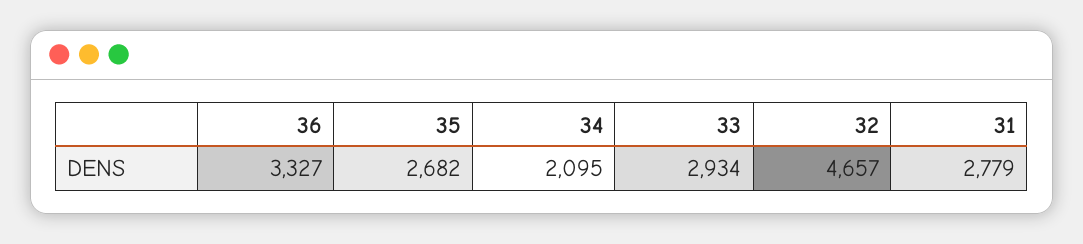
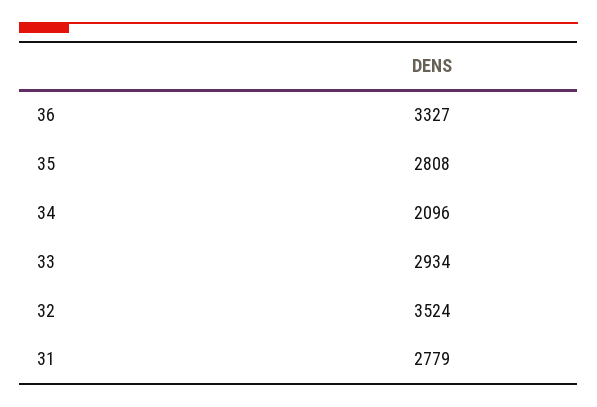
  {
    "36": 3327,
-   "35": 2682,
+   "35": 2808,
-   "34": 2095,
+   "34": 2096,
    "33": 2934,
-   "32": 4657,
+   "32": 3524,
    "31": 2779
  }

